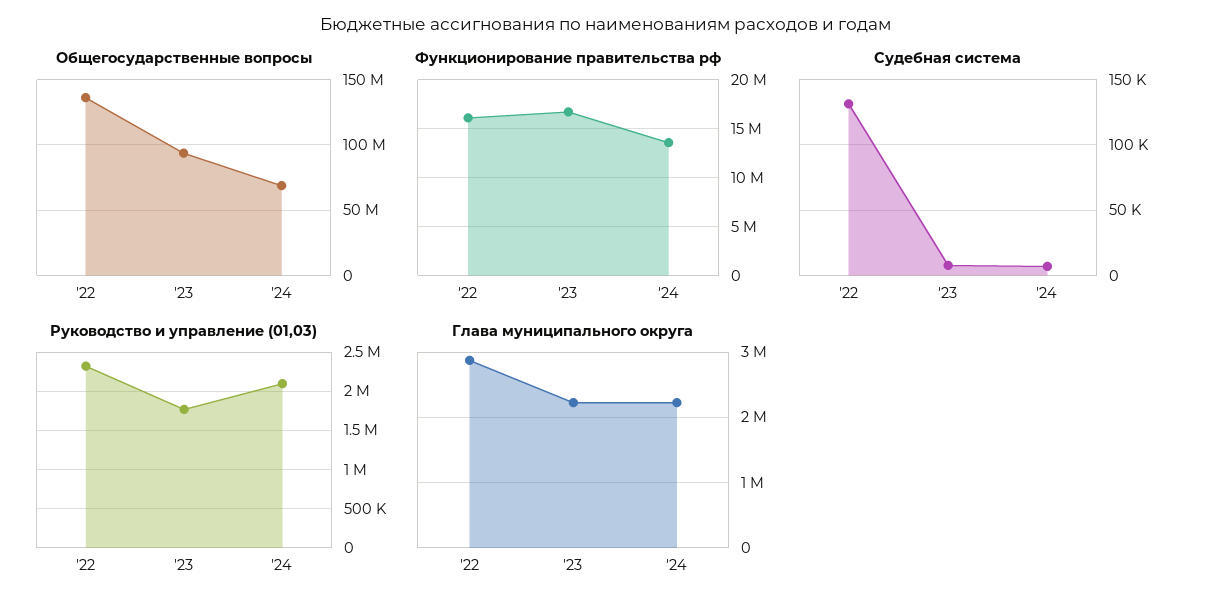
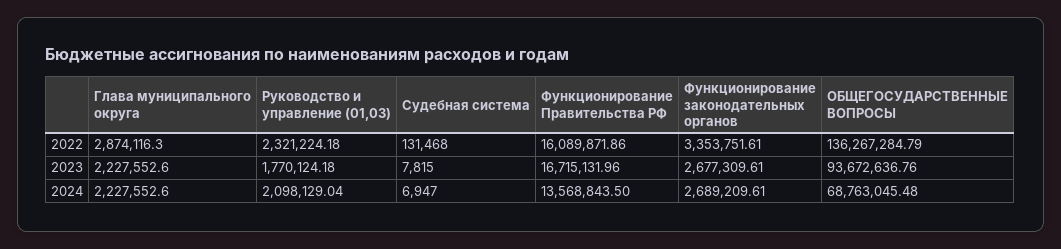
  {
    "Общегосударственные вопросы": {
      "'22": 136267284.79,
      "'23": 93672636.76,
      "'24": 68763045.48
    },
    "Функционирование правительства рф": {
      "'22": 16089871.86,
      "'23": 16715131.96,
      "'24": 13568843.5
    },
    "Судебная система": {
      "'22": 131468,
      "'23": 7815,
      "'24": 6947
    },
    "Руководство и управление (01,03)": {
      "'22": 2321224.18,
      "'23": 1770124.18,
      "'24": 2098129.04
    },
    "Глава муниципального округа": {
      "'22": 2874116.3,
      "'23": 2227552.6,
      "'24": 2227552.6
-   }
+   },
+   "Функционирование законодательных органов": {
+     "'22": 3353751.61,
+     "'23": 2677309.61,
+     "'24": 2689209.61
+   }
  }

